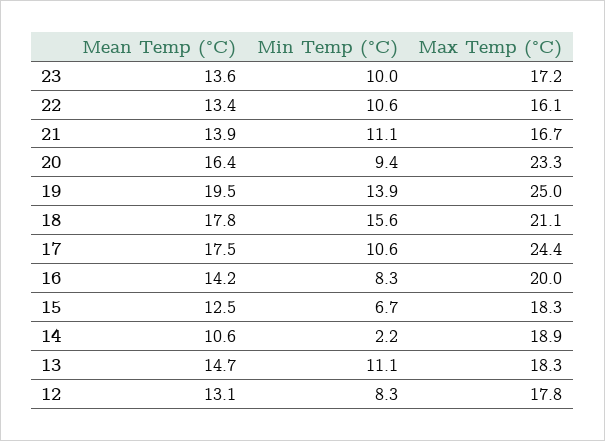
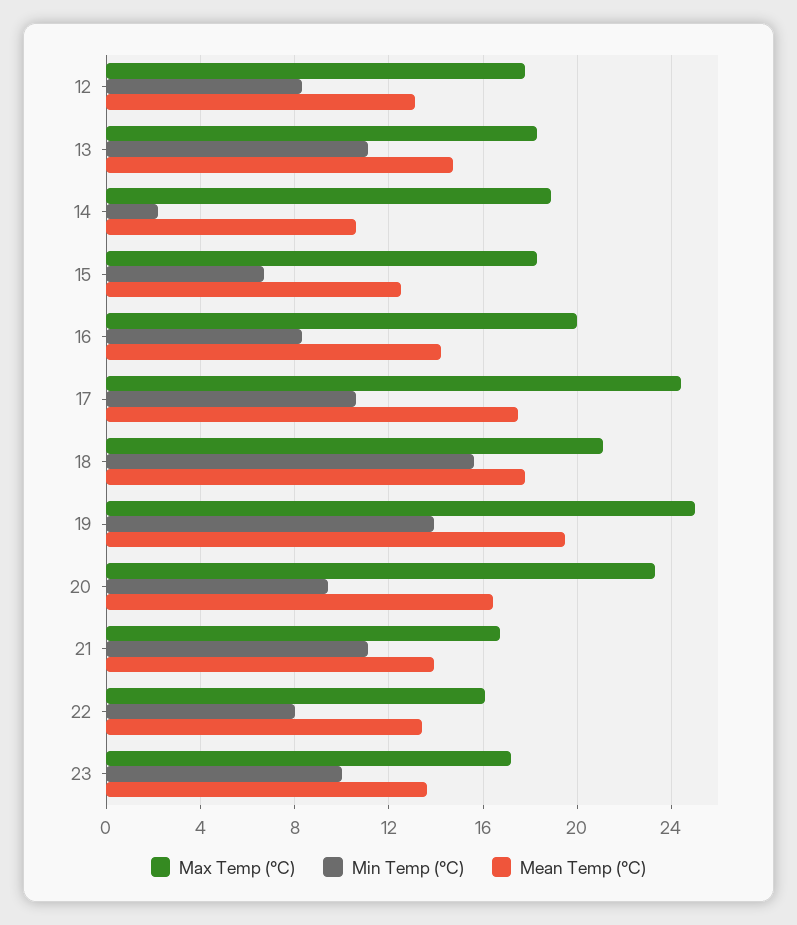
  {
    "Mean Temp (°C)": {
      "23": 13.6,
      "22": 13.4,
      "21": 13.9,
      "20": 16.4,
      "19": 19.5,
      "18": 17.8,
      "17": 17.5,
      "16": 14.2,
      "15": 12.5,
      "14": 10.6,
      "13": 14.7,
      "12": 13.1
    },
    "Min Temp (°C)": {
      "23": 10,
-     "22": 10.6,
+     "22": 8,
      "21": 11.1,
      "20": 9.4,
      "19": 13.9,
      "18": 15.6,
      "17": 10.6,
      "16": 8.3,
      "15": 6.7,
      "14": 2.2,
      "13": 11.1,
      "12": 8.3
    },
    "Max Temp (°C)": {
      "23": 17.2,
      "22": 16.1,
      "21": 16.7,
      "20": 23.3,
      "19": 25,
      "18": 21.1,
      "17": 24.4,
      "16": 20,
      "15": 18.3,
      "14": 18.9,
      "13": 18.3,
      "12": 17.8
    }
  }

